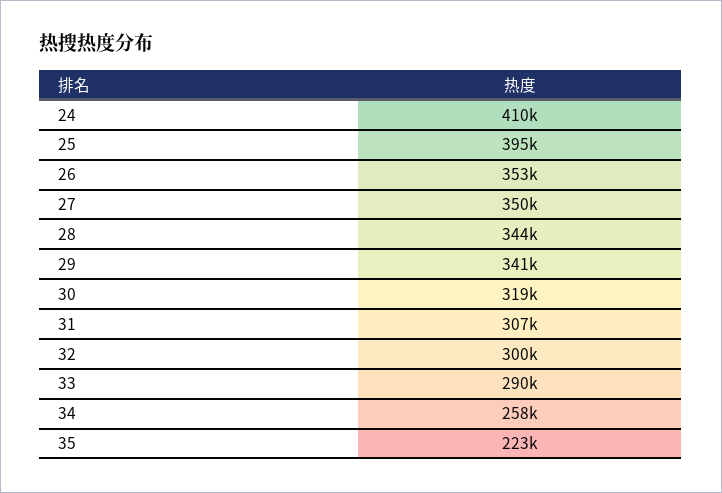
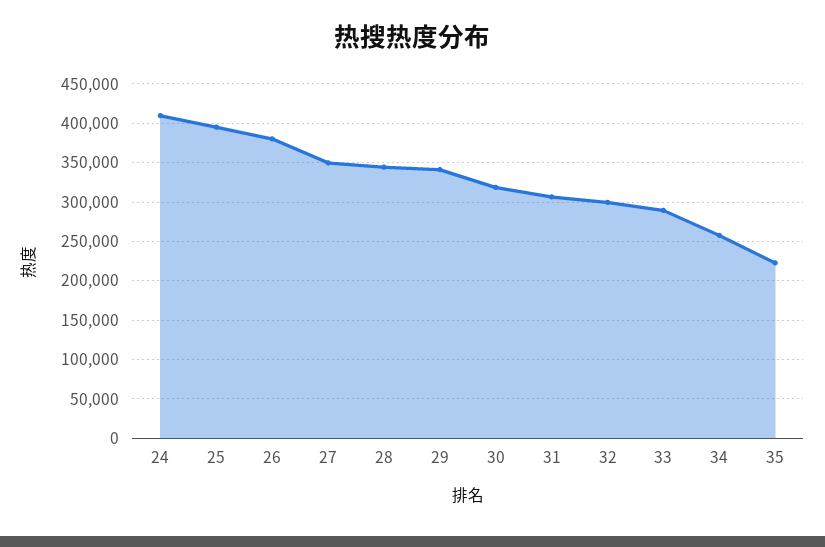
  {
    "24": 410000,
    "25": 395000,
-   "26": 353000,
+   "26": 380000,
    "27": 350000,
    "28": 344000,
    "29": 341000,
    "30": 319000,
    "31": 307000,
    "32": 300000,
    "33": 290000,
    "34": 258000,
    "35": 223000
  }

